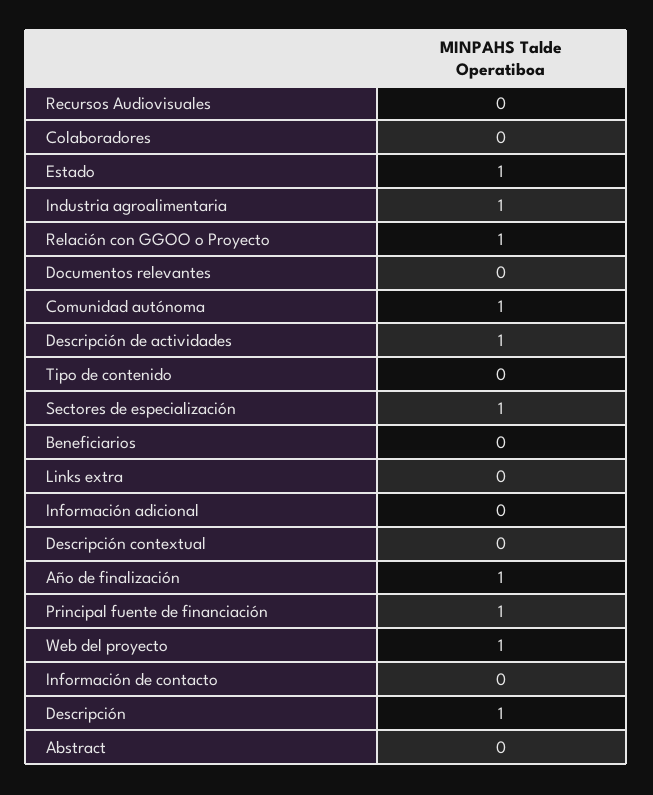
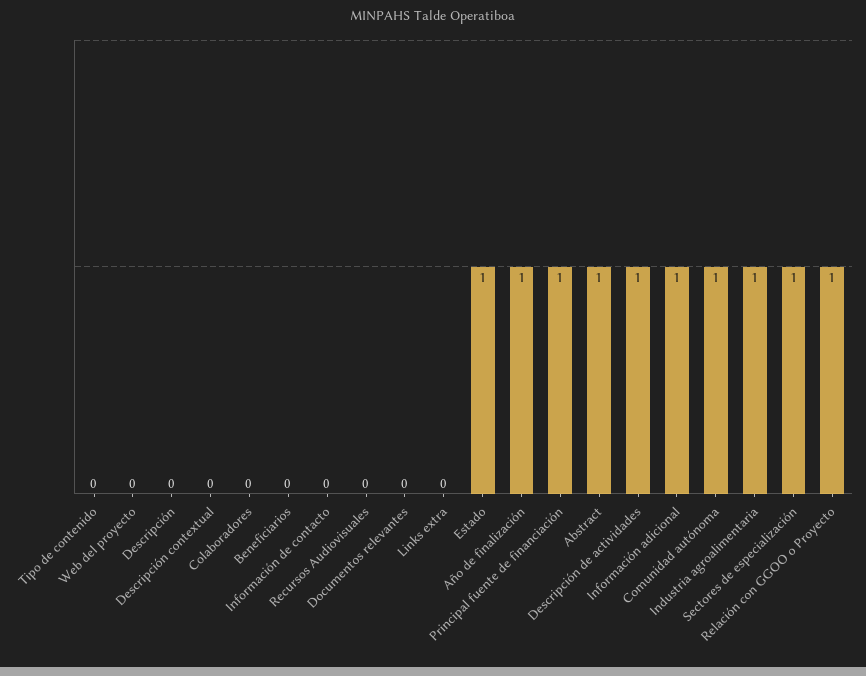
  {
    "Recursos Audiovisuales": 0,
    "Colaboradores": 0,
    "Estado": 1,
    "Industria agroalimentaria": 1,
    "Relación con GGOO o Proyecto": 1,
    "Documentos relevantes": 0,
    "Comunidad autónoma": 1,
    "Descripción de actividades": 1,
    "Tipo de contenido": 0,
    "Sectores de especialización": 1,
    "Beneficiarios": 0,
    "Links extra": 0,
-   "Información adicional": 0,
+   "Información adicional": 1,
    "Descripción contextual": 0,
    "Año de finalización": 1,
    "Principal fuente de financiación": 1,
-   "Web del proyecto": 1,
+   "Web del proyecto": 0,
    "Información de contacto": 0,
-   "Descripción": 1,
+   "Descripción": 0,
-   "Abstract": 0
+   "Abstract": 1
  }

